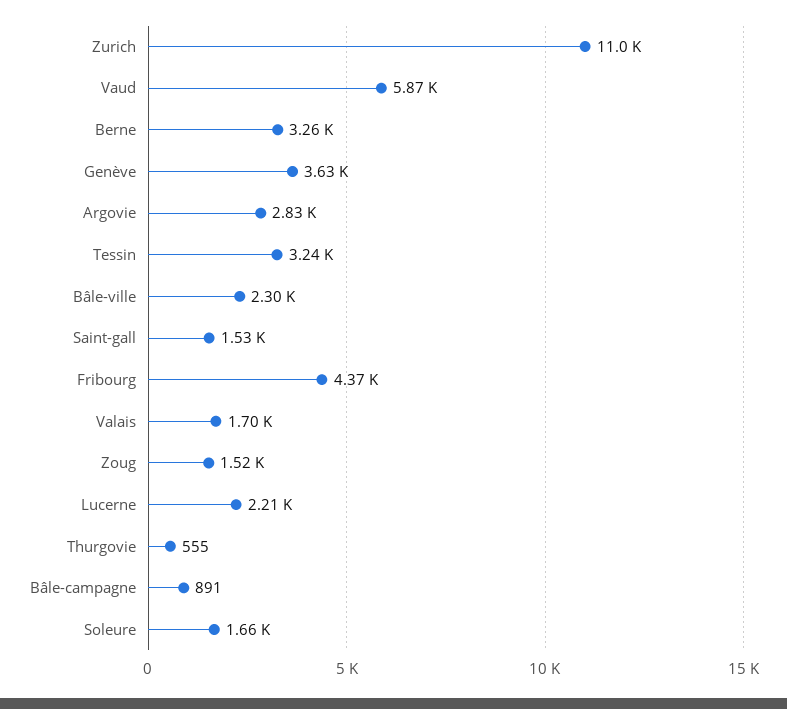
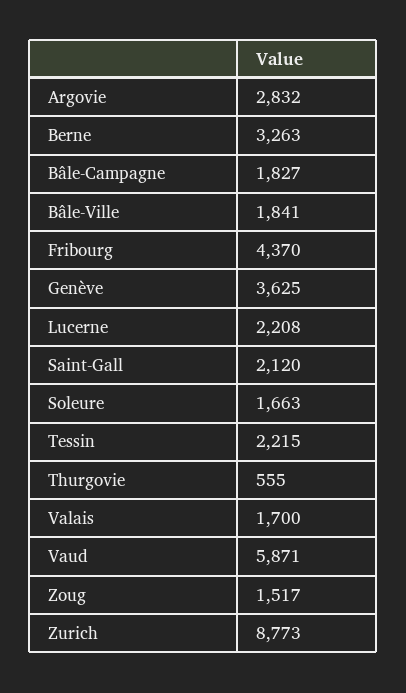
  {
-   "Zurich": 11000,
+   "Zurich": 8773,
    "Vaud": 5871,
    "Berne": 3263,
    "Genève": 3625,
    "Argovie": 2832,
-   "Tessin": 3240,
+   "Tessin": 2215,
-   "Bâle-ville": 2300,
+   "Bâle-ville": 1841,
-   "Saint-gall": 1530,
+   "Saint-gall": 2120,
    "Fribourg": 4370,
    "Valais": 1700,
    "Zoug": 1517,
    "Lucerne": 2208,
    "Thurgovie": 555,
-   "Bâle-campagne": 891,
+   "Bâle-campagne": 1827,
    "Soleure": 1663
  }

